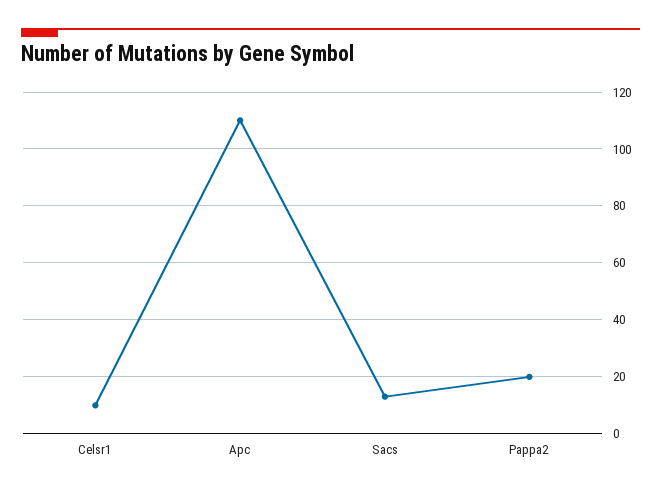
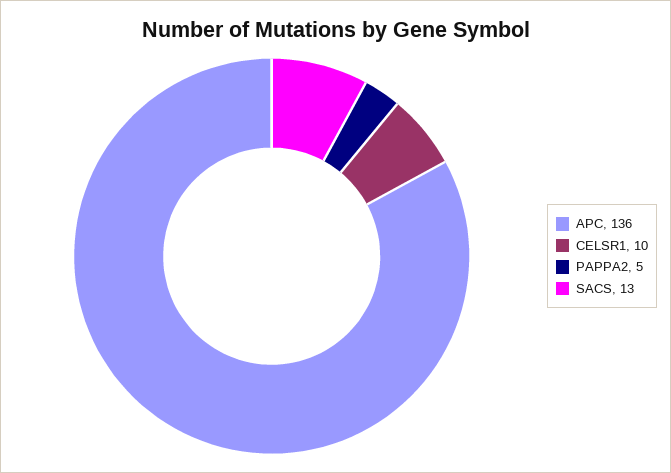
  {
    "Celsr1": 10,
-   "Apc": 110,
+   "Apc": 136,
    "Sacs": 13,
-   "Pappa2": 20
+   "Pappa2": 5
  }

